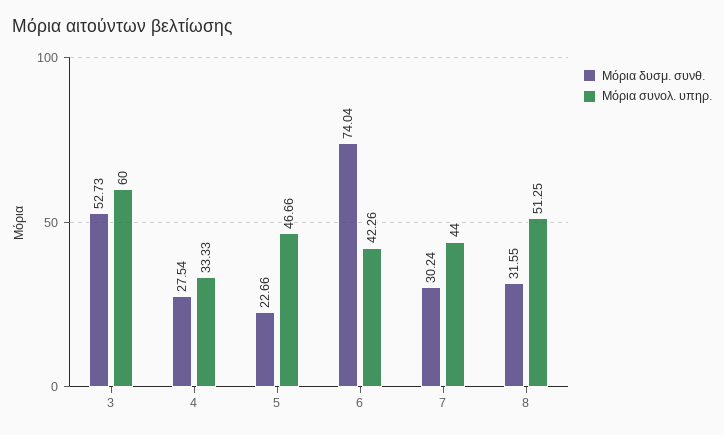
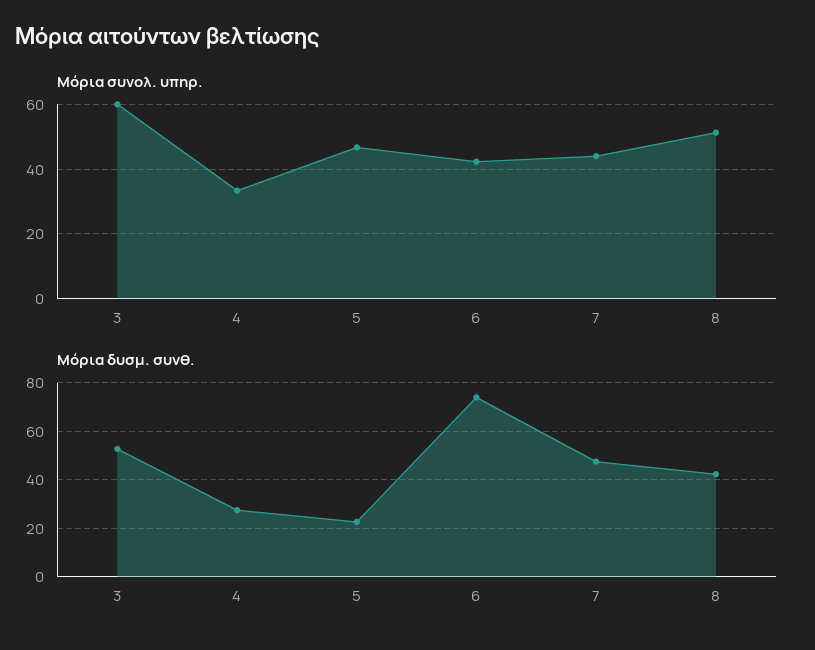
  {
    "Μόρια δυσμ. συνθ.": {
      "3": 52.73,
      "4": 27.54,
      "5": 22.66,
      "6": 74.04,
-     "7": 30.24,
+     "7": 47.5,
-     "8": 31.55
+     "8": 42.5
    },
    "Μόρια συνολ. υπηρ.": {
      "3": 60,
      "4": 33.33,
      "5": 46.66,
      "6": 42.26,
      "7": 44,
      "8": 51.25
    }
  }

